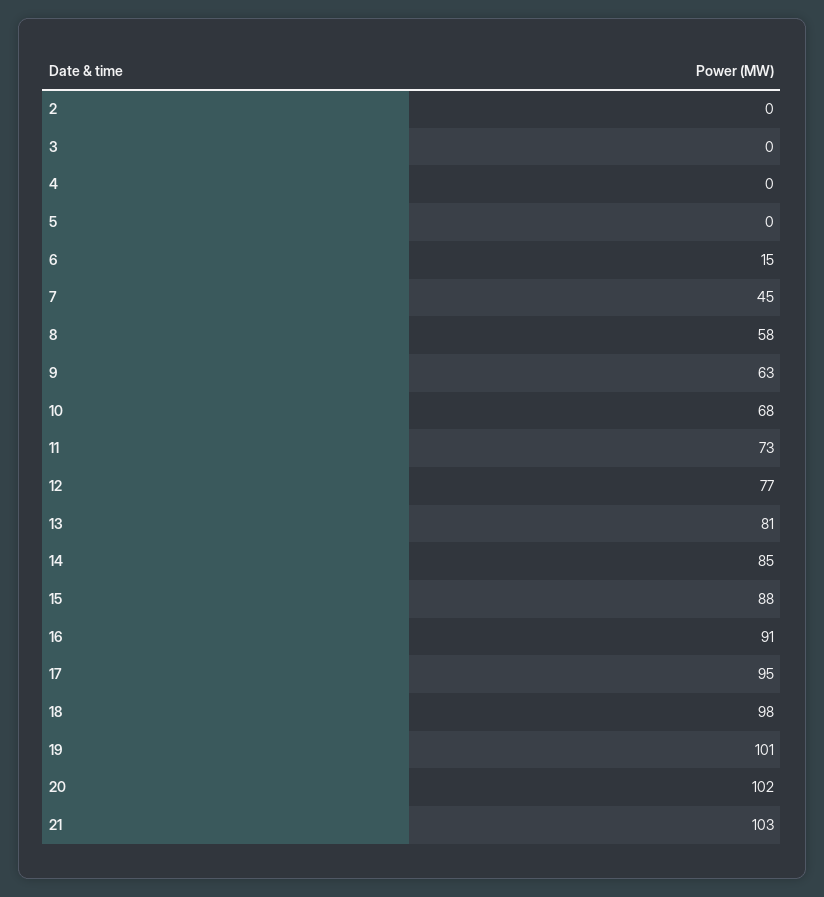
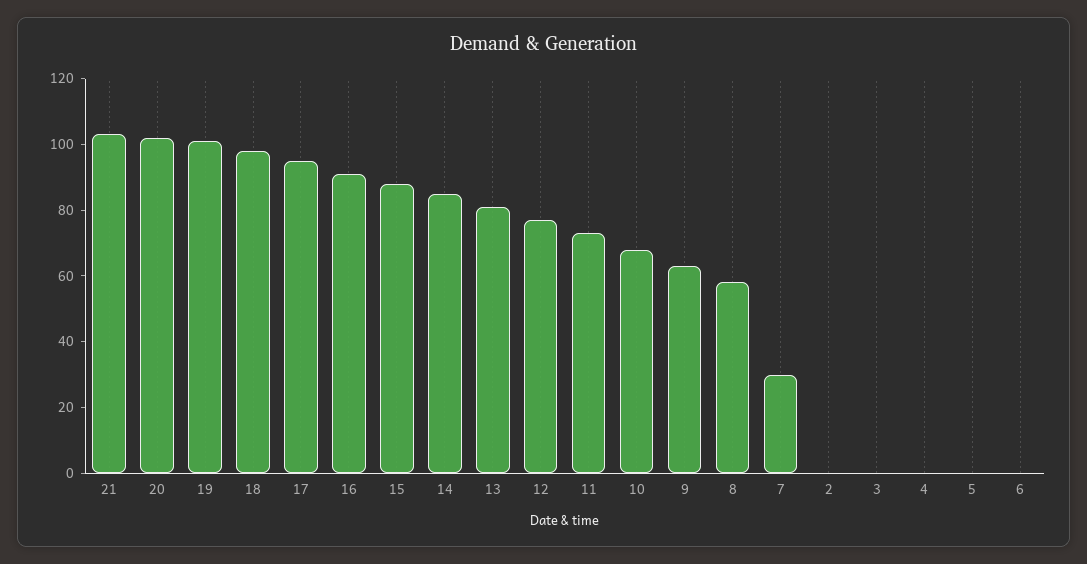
  {
    "2": 0,
    "3": 0,
    "4": 0,
    "5": 0,
-   "6": 15,
+   "6": 0,
-   "7": 45,
+   "7": 30,
    "8": 58,
    "9": 63,
    "10": 68,
    "11": 73,
    "12": 77,
    "13": 81,
    "14": 85,
    "15": 88,
    "16": 91,
    "17": 95,
    "18": 98,
    "19": 101,
    "20": 102,
    "21": 103
  }

